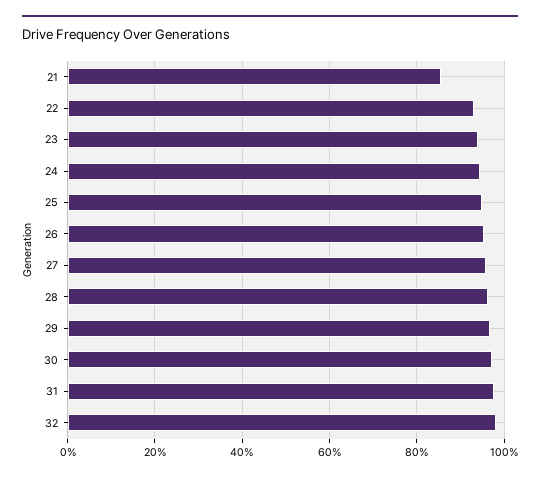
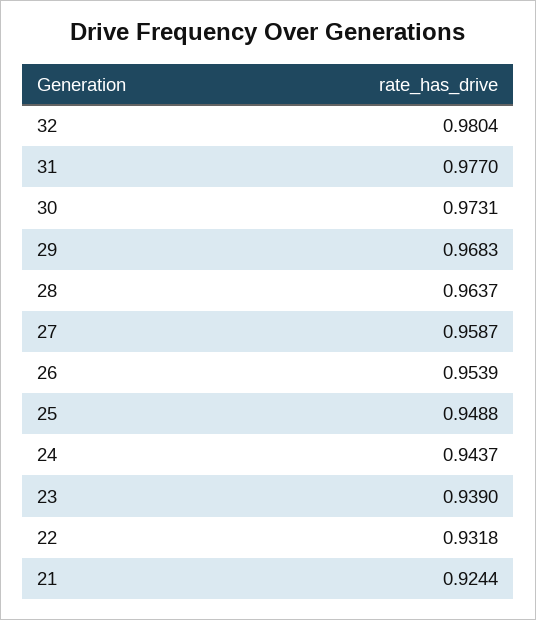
  {
-   "21": 0.86,
+   "21": 0.9244,
    "22": 0.9318,
    "23": 0.939,
    "24": 0.9437,
    "25": 0.9488,
    "26": 0.9539,
    "27": 0.9587,
    "28": 0.9637,
    "29": 0.9683,
    "30": 0.9731,
    "31": 0.977,
    "32": 0.9804
  }

